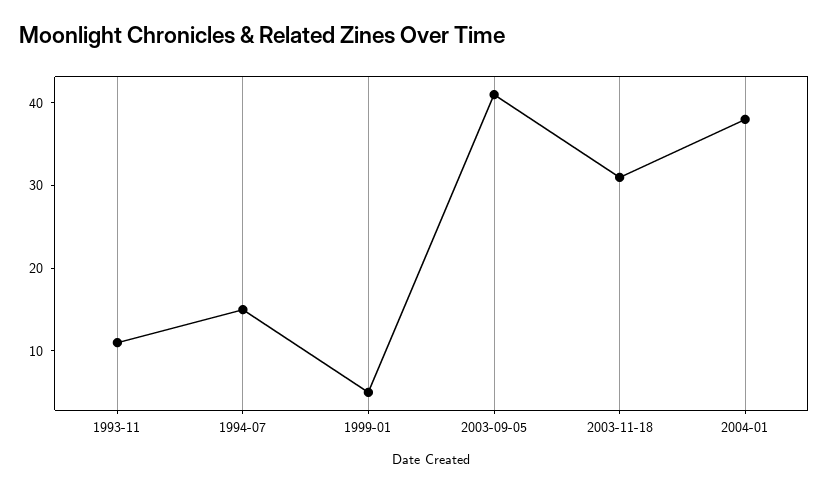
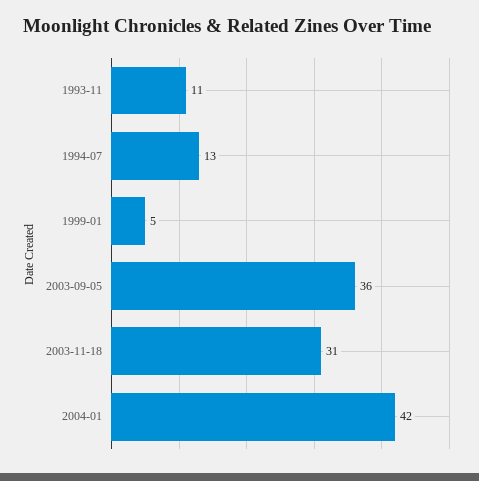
  {
    "1993-11": 11,
-   "1994-07": 15,
+   "1994-07": 13,
    "1999-01": 5,
-   "2003-09-05": 41,
+   "2003-09-05": 36,
    "2003-11-18": 31,
-   "2004-01": 38
+   "2004-01": 42
  }

